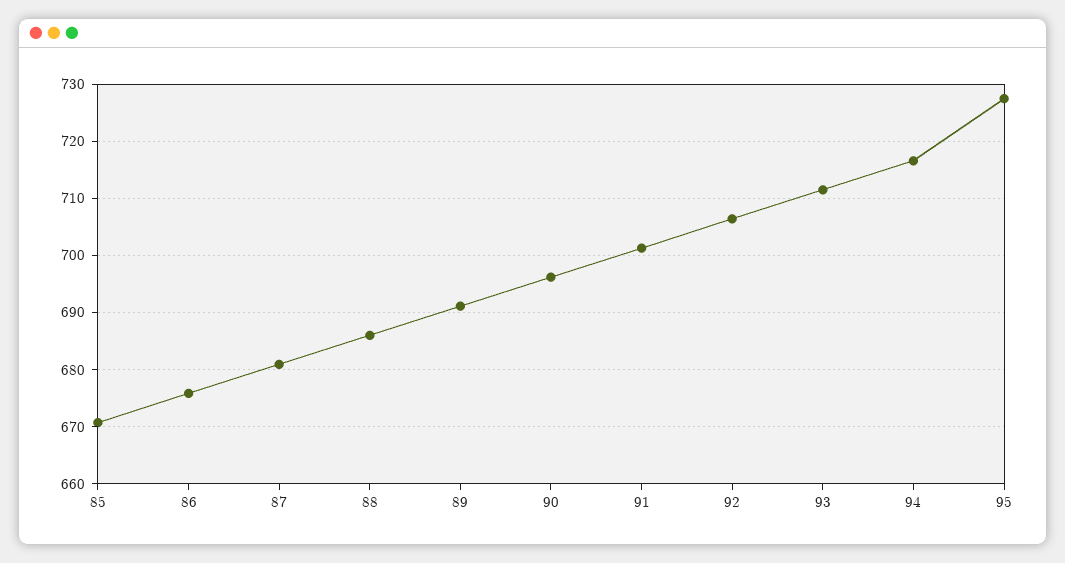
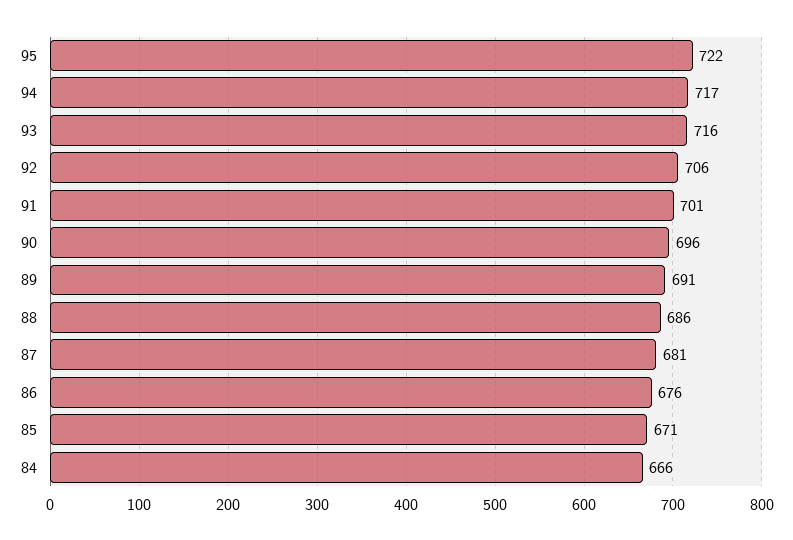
  {
    "85": 671,
    "86": 676,
    "87": 681,
    "88": 686,
    "89": 691,
    "90": 696,
    "91": 701,
    "92": 706,
-   "93": 712,
+   "93": 716,
    "94": 717,
-   "95": 728
+   "95": 722,
+   "84": 666
  }

